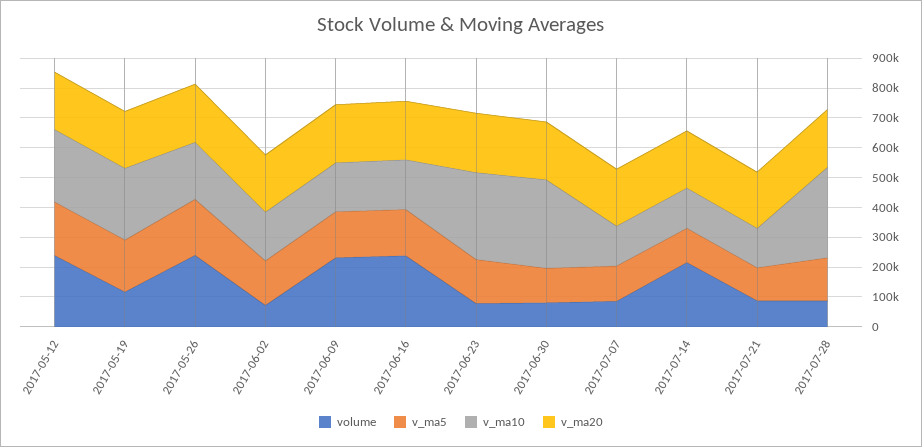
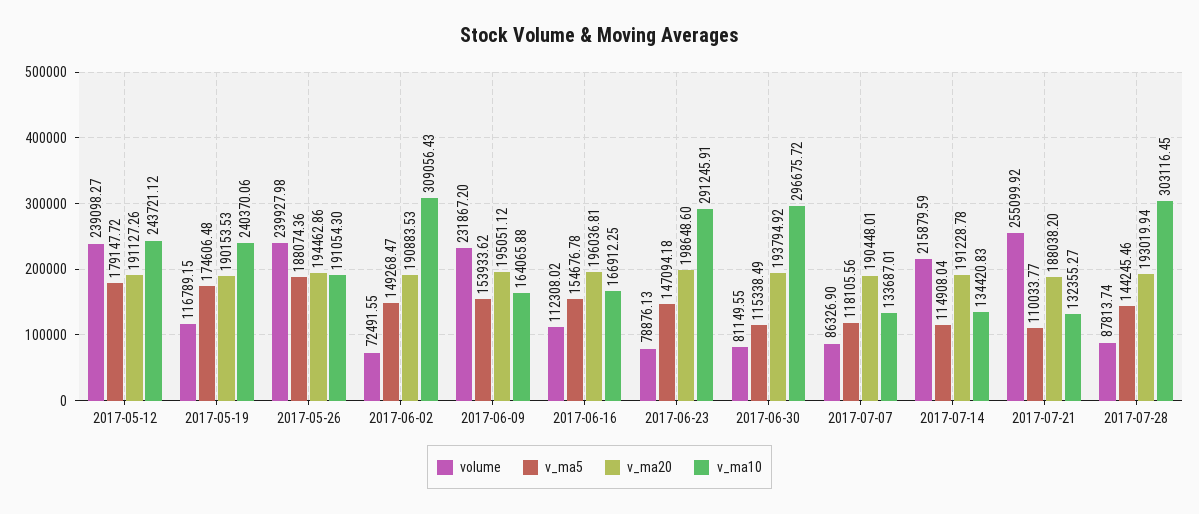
  {
    "volume": {
      "2017-05-12": 239098.27,
      "2017-05-19": 116789.15,
      "2017-05-26": 239927.98,
      "2017-06-02": 72491.55,
      "2017-06-09": 231867.2,
-     "2017-06-16": 250000,
+     "2017-06-16": 112308.02,
      "2017-06-23": 78876.13,
      "2017-06-30": 81149.55,
      "2017-07-07": 86326.9,
      "2017-07-14": 215879.59,
-     "2017-07-21": 100000,
+     "2017-07-21": 255099.92,
      "2017-07-28": 87813.74
    },
    "v_ma5": {
      "2017-05-12": 179147.72,
      "2017-05-19": 174606.48,
      "2017-05-26": 188074.36,
      "2017-06-02": 149268.47,
      "2017-06-09": 153933.62,
      "2017-06-16": 154676.78,
      "2017-06-23": 147094.18,
      "2017-06-30": 115338.49,
      "2017-07-07": 118105.56,
      "2017-07-14": 114908.04,
      "2017-07-21": 110033.77,
      "2017-07-28": 144245.46
    },
    "v_ma10": {
      "2017-05-12": 243721.12,
      "2017-05-19": 240370.06,
      "2017-05-26": 191054.3,
-     "2017-06-02": 150000,
+     "2017-06-02": 309056.43,
      "2017-06-09": 164065.88,
      "2017-06-16": 166912.25,
      "2017-06-23": 291245.91,
      "2017-06-30": 296675.72,
      "2017-07-07": 133687.01,
      "2017-07-14": 134420.83,
      "2017-07-21": 132355.27,
      "2017-07-28": 303116.45
    },
    "v_ma20": {
      "2017-05-12": 191127.26,
      "2017-05-19": 190153.53,
      "2017-05-26": 194462.86,
      "2017-06-02": 190883.53,
      "2017-06-09": 195051.12,
      "2017-06-16": 196036.81,
      "2017-06-23": 198648.6,
      "2017-06-30": 193794.92,
      "2017-07-07": 190448.01,
      "2017-07-14": 191228.78,
      "2017-07-21": 188038.2,
      "2017-07-28": 193019.94
    }
  }

